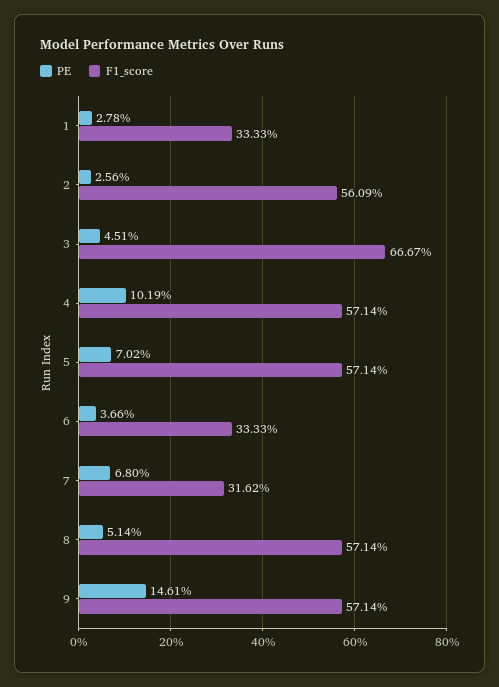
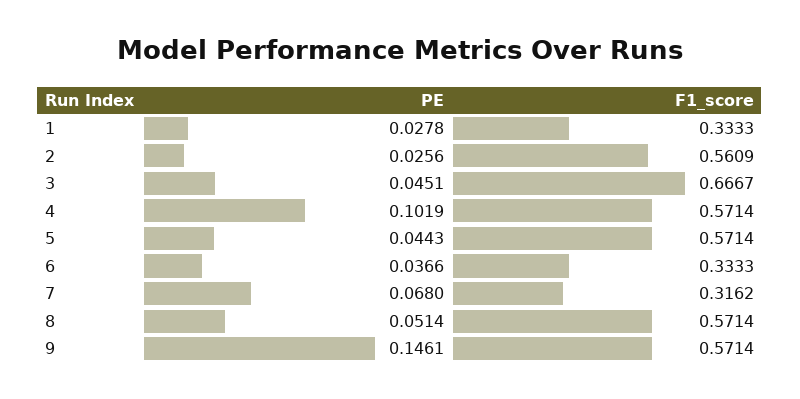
  {
    "PE": {
      "1": 0.0278,
      "2": 0.0256,
      "3": 0.0451,
      "4": 0.1019,
-     "5": 0.0702,
+     "5": 0.0443,
      "6": 0.0366,
      "7": 0.068,
      "8": 0.0514,
      "9": 0.1461
    },
    "F1_score": {
      "1": 0.3333,
      "2": 0.5609,
      "3": 0.6667,
      "4": 0.5714,
      "5": 0.5714,
      "6": 0.3333,
      "7": 0.3162,
      "8": 0.5714,
      "9": 0.5714
    }
  }

